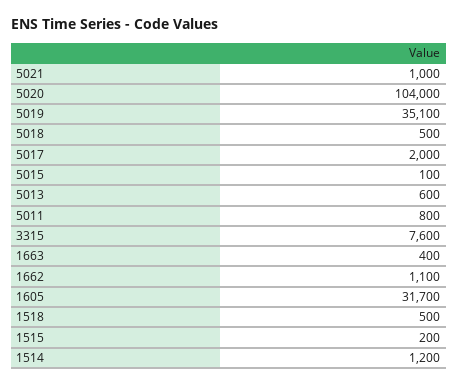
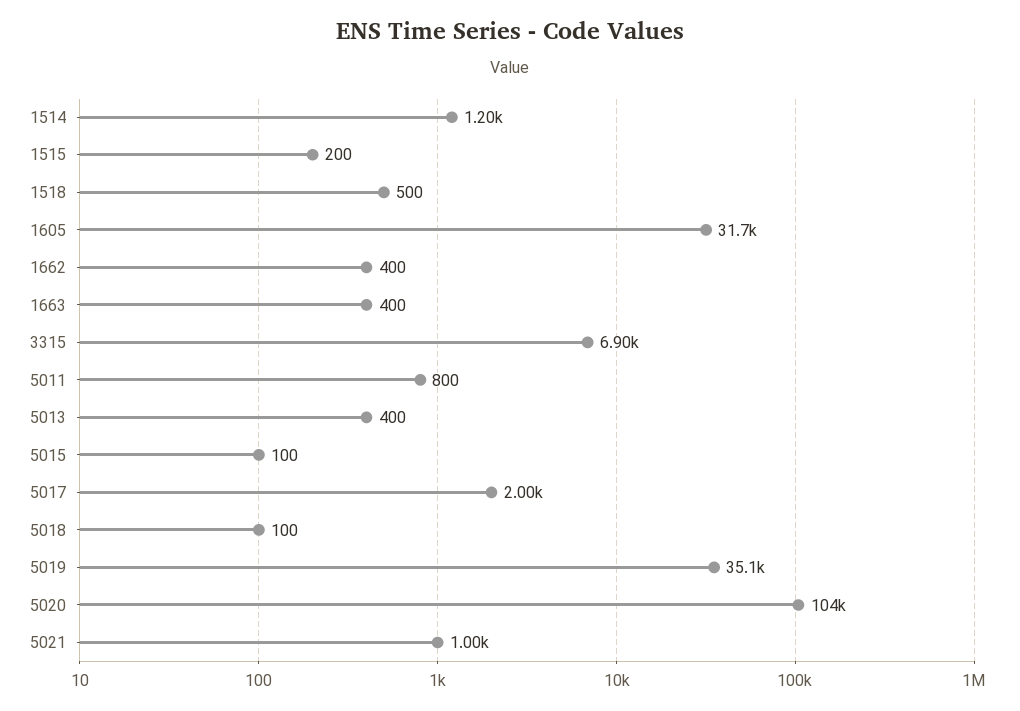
  {
    "5021": 1000,
    "5020": 104000,
    "5019": 35100,
-   "5018": 500,
+   "5018": 100,
    "5017": 2000,
    "5015": 100,
-   "5013": 600,
+   "5013": 400,
    "5011": 800,
-   "3315": 7600,
+   "3315": 6900,
    "1663": 400,
-   "1662": 1100,
+   "1662": 400,
    "1605": 31700,
    "1518": 500,
    "1515": 200,
    "1514": 1200
  }

